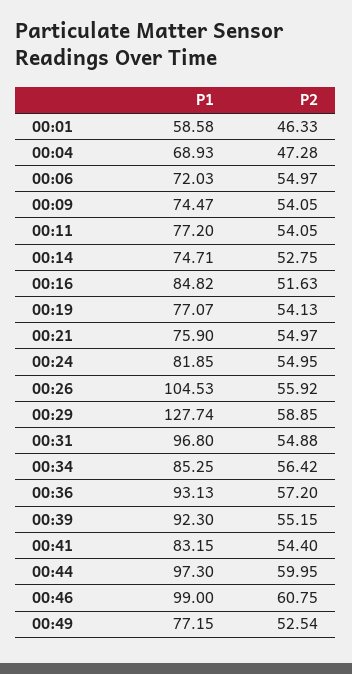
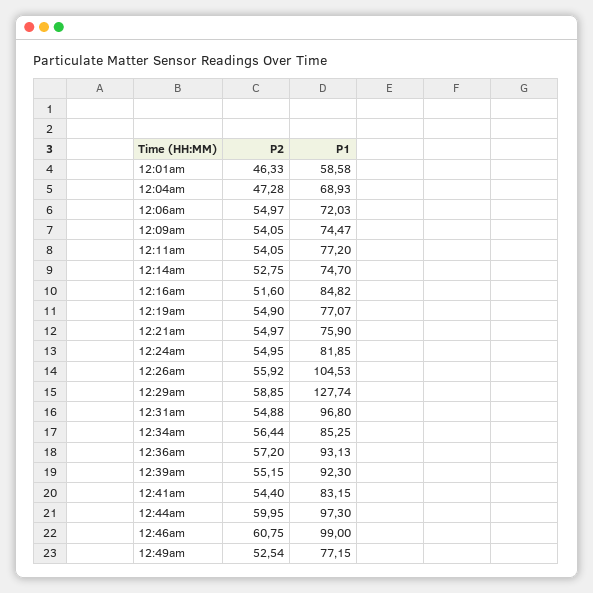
  {
    "P1": {
      "00:01": 58.58,
      "00:04": 68.93,
      "00:06": 72.03,
      "00:09": 74.47,
      "00:11": 77.2,
-     "00:14": 74.71,
+     "00:14": 74.7,
      "00:16": 84.82,
      "00:19": 77.07,
      "00:21": 75.9,
      "00:24": 81.85,
      "00:26": 104.53,
      "00:29": 127.74,
      "00:31": 96.8,
      "00:34": 85.25,
      "00:36": 93.13,
      "00:39": 92.3,
      "00:41": 83.15,
      "00:44": 97.3,
      "00:46": 99,
      "00:49": 77.15
    },
    "P2": {
      "00:01": 46.33,
      "00:04": 47.28,
      "00:06": 54.97,
      "00:09": 54.05,
      "00:11": 54.05,
      "00:14": 52.75,
-     "00:16": 51.63,
+     "00:16": 51.6,
-     "00:19": 54.13,
+     "00:19": 54.9,
      "00:21": 54.97,
      "00:24": 54.95,
      "00:26": 55.92,
      "00:29": 58.85,
      "00:31": 54.88,
-     "00:34": 56.42,
+     "00:34": 56.44,
      "00:36": 57.2,
      "00:39": 55.15,
      "00:41": 54.4,
      "00:44": 59.95,
      "00:46": 60.75,
      "00:49": 52.54
    }
  }

